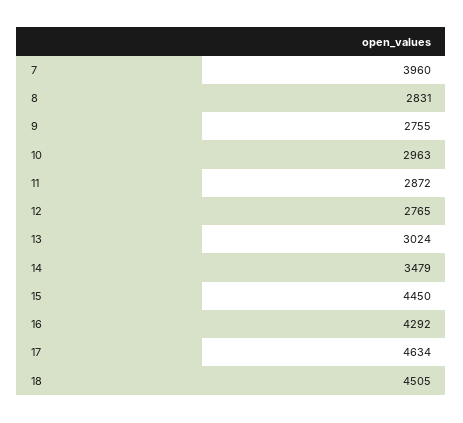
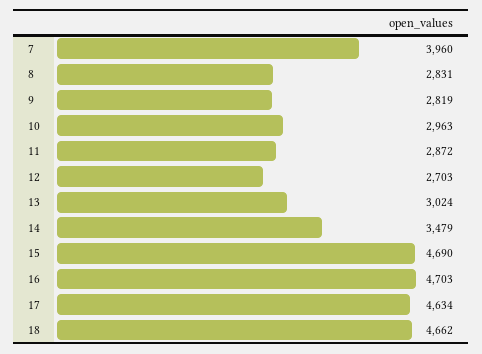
  {
    "7": 3960,
    "8": 2831,
-   "9": 2755,
+   "9": 2819,
    "10": 2963,
    "11": 2872,
-   "12": 2765,
+   "12": 2703,
    "13": 3024,
    "14": 3479,
-   "15": 4450,
+   "15": 4690,
-   "16": 4292,
+   "16": 4703,
    "17": 4634,
-   "18": 4505
+   "18": 4662
  }

